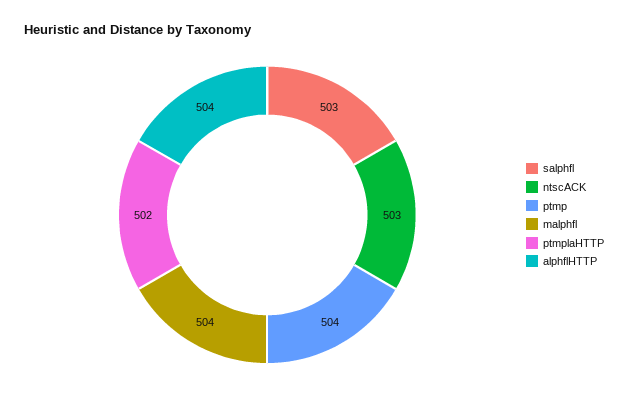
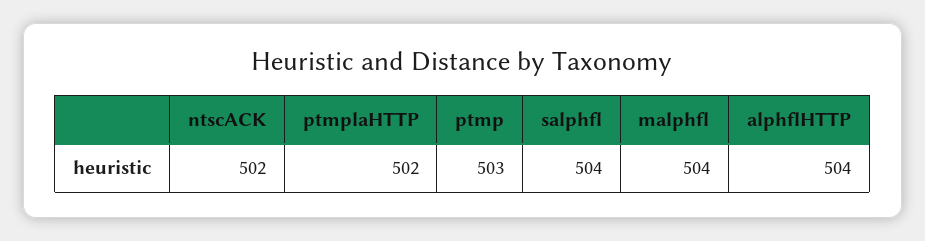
  {
-   "salphfl": 503,
+   "salphfl": 504,
-   "ntscACK": 503,
+   "ntscACK": 502,
-   "ptmp": 504,
+   "ptmp": 503,
    "malphfl": 504,
    "ptmplaHTTP": 502,
    "alphflHTTP": 504
  }

